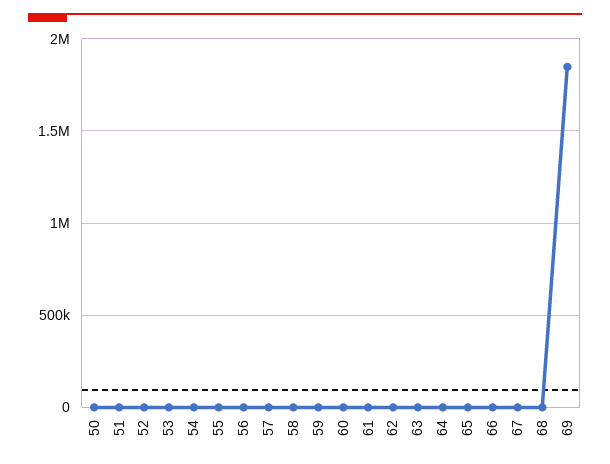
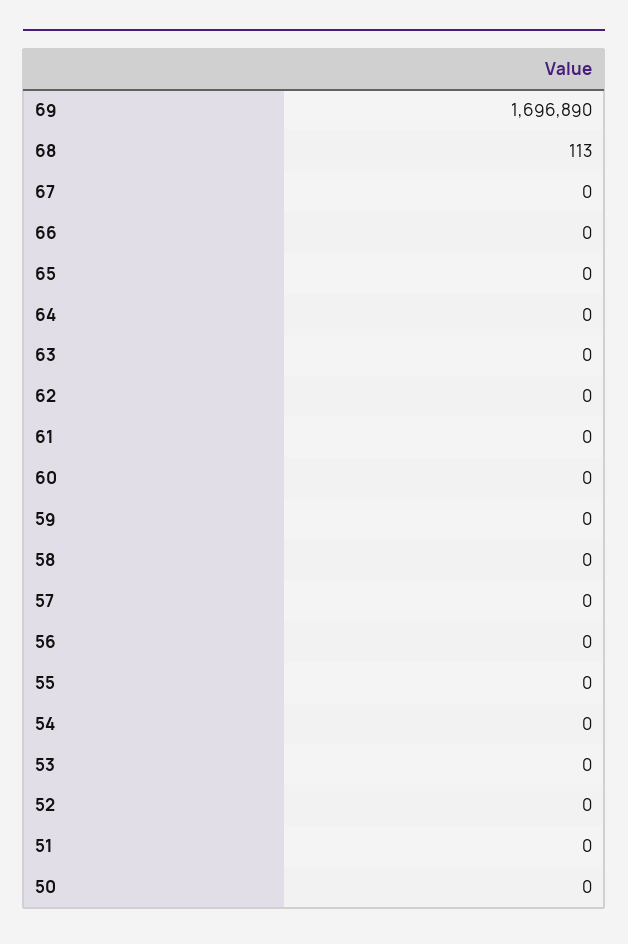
  {
    "50": 0,
    "51": 0,
    "52": 0,
    "53": 0,
    "54": 0,
    "55": 0,
    "56": 0,
    "57": 0,
    "58": 0,
    "59": 0,
    "60": 0,
    "61": 0,
    "62": 0,
    "63": 0,
    "64": 0,
    "65": 0,
    "66": 0,
    "67": 0,
    "68": 113,
-   "69": 1850000
+   "69": 1696890
  }

